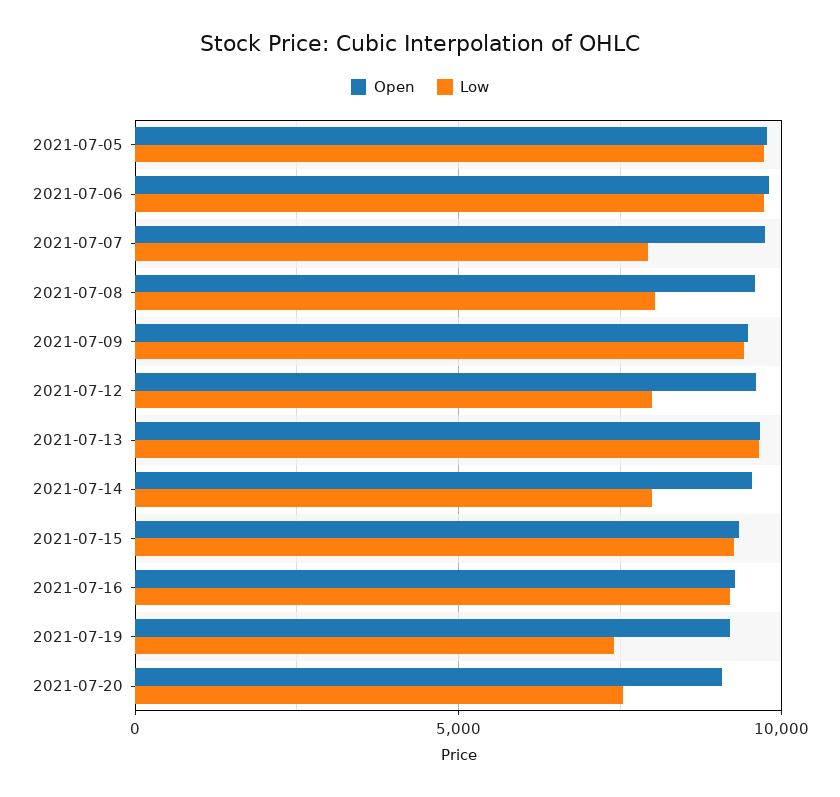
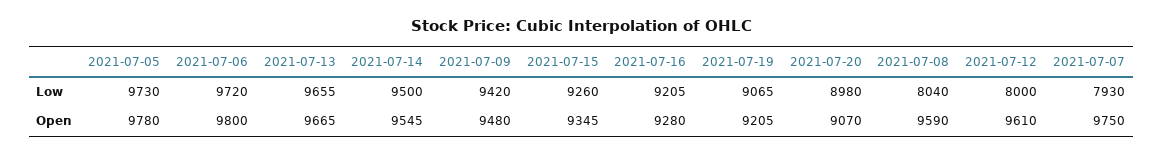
  {
    "Open": {
      "2021-07-05": 9780,
      "2021-07-06": 9800,
      "2021-07-07": 9750,
      "2021-07-08": 9590,
      "2021-07-09": 9480,
      "2021-07-12": 9610,
      "2021-07-13": 9665,
      "2021-07-14": 9545,
      "2021-07-15": 9345,
      "2021-07-16": 9280,
      "2021-07-19": 9205,
      "2021-07-20": 9070
    },
    "Low": {
      "2021-07-05": 9730,
      "2021-07-06": 9720,
      "2021-07-07": 7930,
      "2021-07-08": 8040,
      "2021-07-09": 9420,
      "2021-07-12": 8000,
      "2021-07-13": 9655,
-     "2021-07-14": 8000,
+     "2021-07-14": 9500,
      "2021-07-15": 9260,
      "2021-07-16": 9205,
-     "2021-07-19": 7500,
+     "2021-07-19": 9065,
-     "2021-07-20": 7500
+     "2021-07-20": 8980
    }
  }

